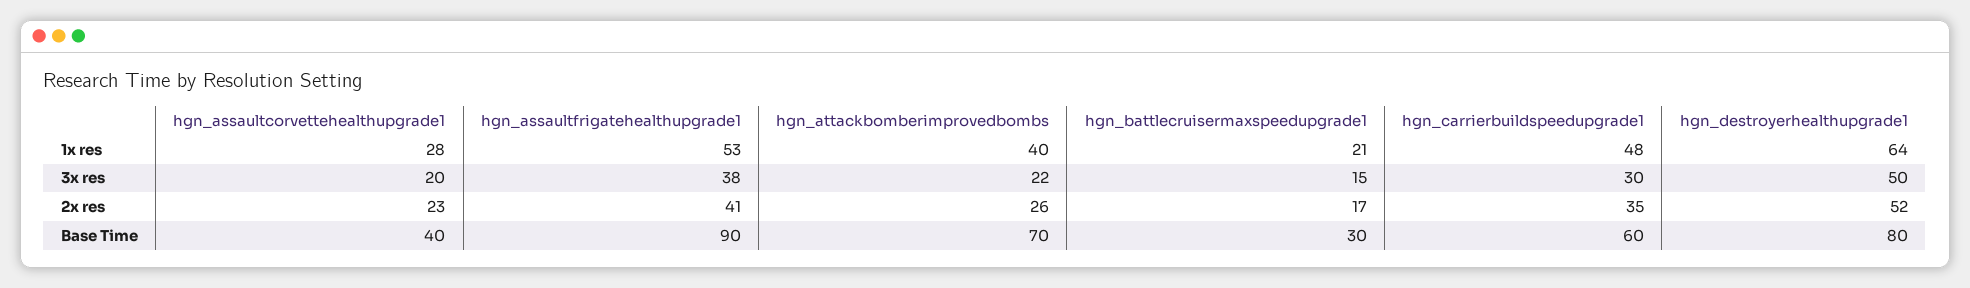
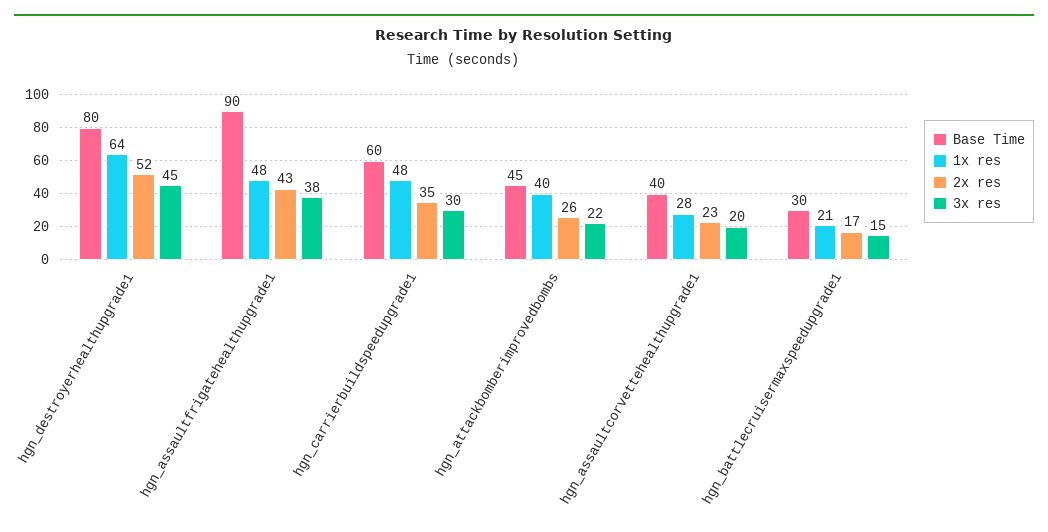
  {
    "1x res": {
      "hgn_assaultcorvettehealthupgrade1": 28,
-     "hgn_assaultfrigatehealthupgrade1": 53,
+     "hgn_assaultfrigatehealthupgrade1": 48,
      "hgn_attackbomberimprovedbombs": 40,
      "hgn_battlecruisermaxspeedupgrade1": 21,
      "hgn_carrierbuildspeedupgrade1": 48,
      "hgn_destroyerhealthupgrade1": 64
    },
    "3x res": {
      "hgn_assaultcorvettehealthupgrade1": 20,
      "hgn_assaultfrigatehealthupgrade1": 38,
      "hgn_attackbomberimprovedbombs": 22,
      "hgn_battlecruisermaxspeedupgrade1": 15,
      "hgn_carrierbuildspeedupgrade1": 30,
-     "hgn_destroyerhealthupgrade1": 50
+     "hgn_destroyerhealthupgrade1": 45
    },
    "2x res": {
      "hgn_assaultcorvettehealthupgrade1": 23,
-     "hgn_assaultfrigatehealthupgrade1": 41,
+     "hgn_assaultfrigatehealthupgrade1": 43,
      "hgn_attackbomberimprovedbombs": 26,
      "hgn_battlecruisermaxspeedupgrade1": 17,
      "hgn_carrierbuildspeedupgrade1": 35,
      "hgn_destroyerhealthupgrade1": 52
    },
    "Base Time": {
      "hgn_assaultcorvettehealthupgrade1": 40,
      "hgn_assaultfrigatehealthupgrade1": 90,
-     "hgn_attackbomberimprovedbombs": 70,
+     "hgn_attackbomberimprovedbombs": 45,
      "hgn_battlecruisermaxspeedupgrade1": 30,
      "hgn_carrierbuildspeedupgrade1": 60,
      "hgn_destroyerhealthupgrade1": 80
    }
  }

